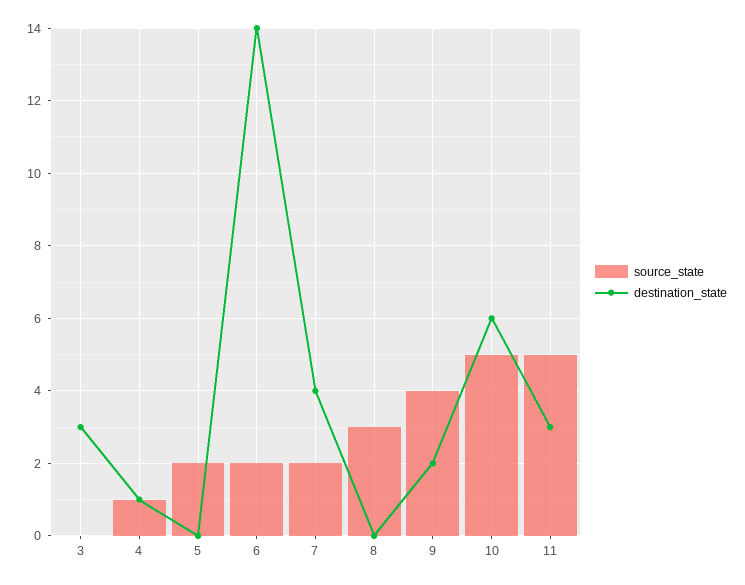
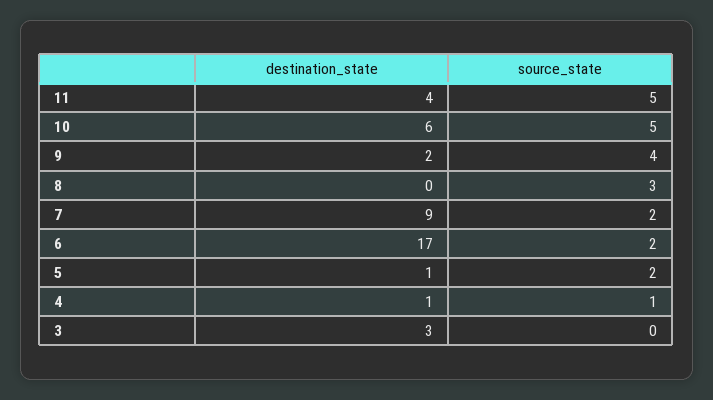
  {
    "source_state": {
      "3": 0,
      "4": 1,
      "5": 2,
      "6": 2,
      "7": 2,
      "8": 3,
      "9": 4,
      "10": 5,
      "11": 5
    },
    "destination_state": {
      "3": 3,
      "4": 1,
-     "5": 0,
+     "5": 1,
-     "6": 14,
+     "6": 17,
-     "7": 4,
+     "7": 9,
      "8": 0,
      "9": 2,
      "10": 6,
-     "11": 3
+     "11": 4
    }
  }

